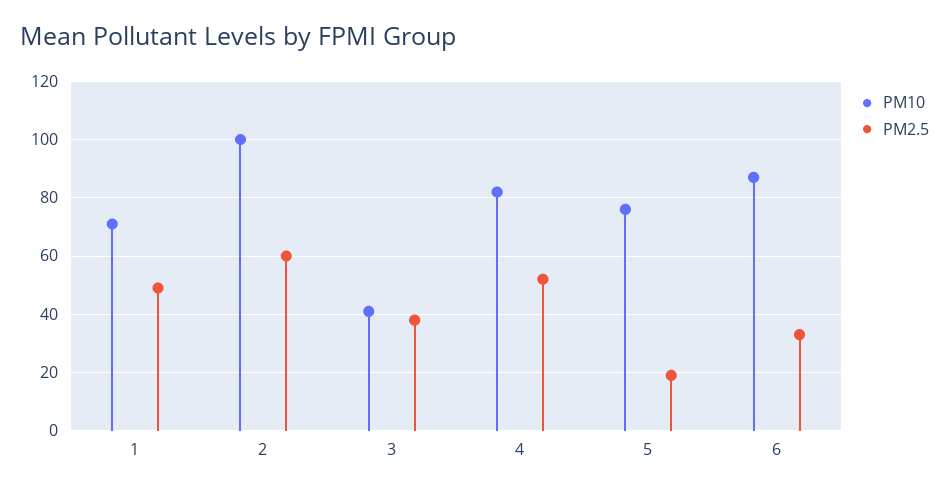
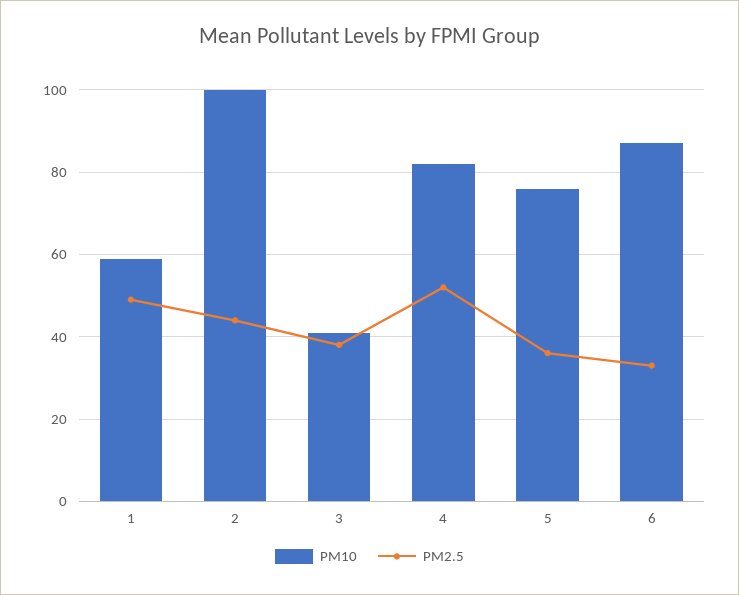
  {
    "PM10": {
-     "1": 70,
+     "1": 60,
      "2": 100,
      "3": 40,
      "4": 80,
      "5": 75,
      "6": 85
    },
    "PM2.5": {
      "1": 50,
-     "2": 60,
+     "2": 45,
      "3": 40,
      "4": 50,
-     "5": 20,
+     "5": 35,
      "6": 35
    }
  }

